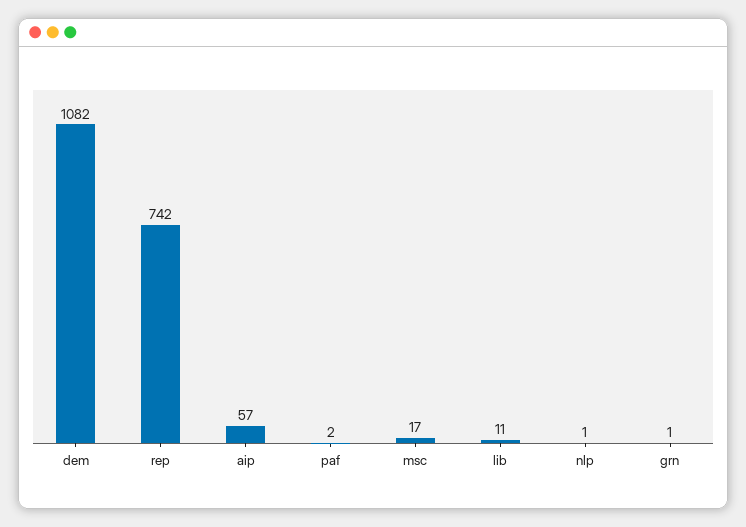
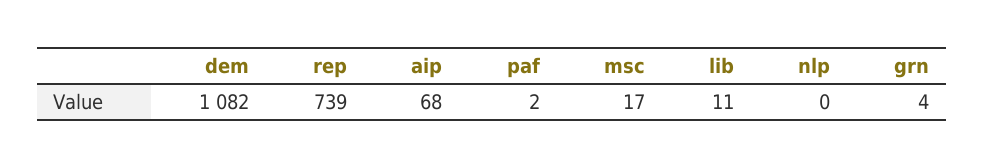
  {
    "dem": 1082,
-   "rep": 742,
+   "rep": 739,
-   "aip": 57,
+   "aip": 68,
    "paf": 2,
    "msc": 17,
    "lib": 11,
-   "nlp": 1,
+   "nlp": 0,
-   "grn": 1
+   "grn": 4
  }

